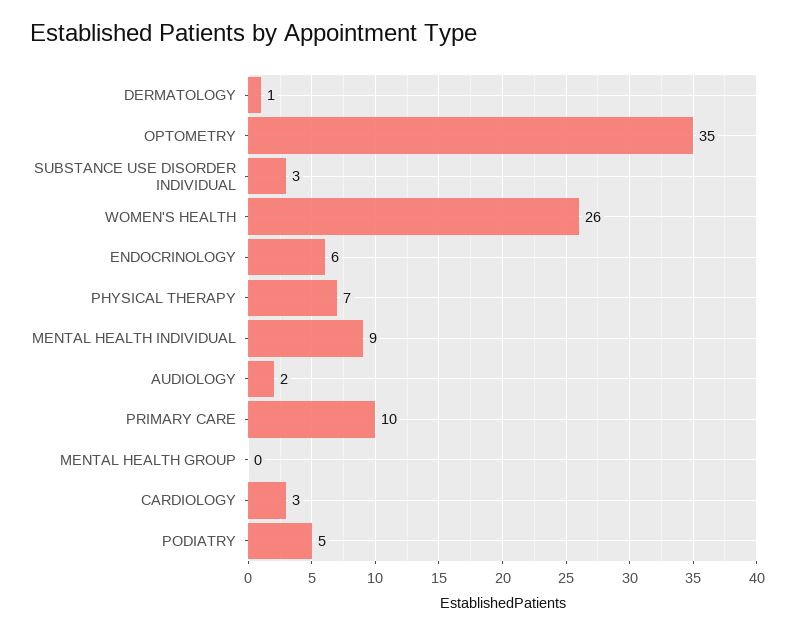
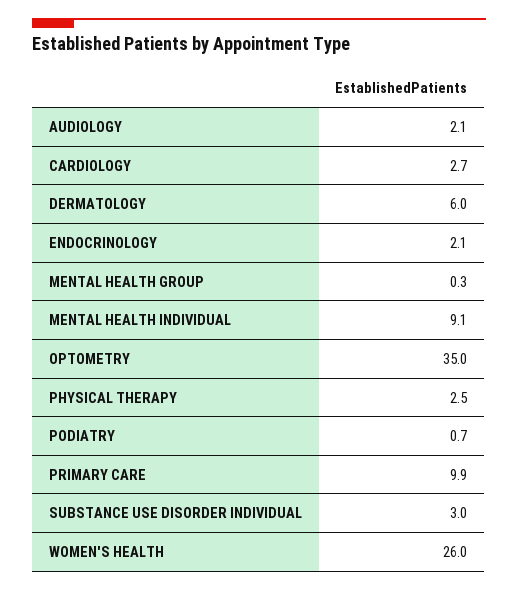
  {
-   "DERMATOLOGY": 1,
+   "DERMATOLOGY": 6,
    "OPTOMETRY": 35,
    "SUBSTANCE USE DISORDER INDIVIDUAL": 3,
    "WOMEN'S HEALTH": 26,
-   "ENDOCRINOLOGY": 6,
+   "ENDOCRINOLOGY": 2.1,
-   "PHYSICAL THERAPY": 7,
+   "PHYSICAL THERAPY": 2.5,
    "MENTAL HEALTH INDIVIDUAL": 9.1,
    "AUDIOLOGY": 2.1,
    "PRIMARY CARE": 9.9,
    "MENTAL HEALTH GROUP": 0.3,
    "CARDIOLOGY": 2.7,
-   "PODIATRY": 5
+   "PODIATRY": 0.7
  }

